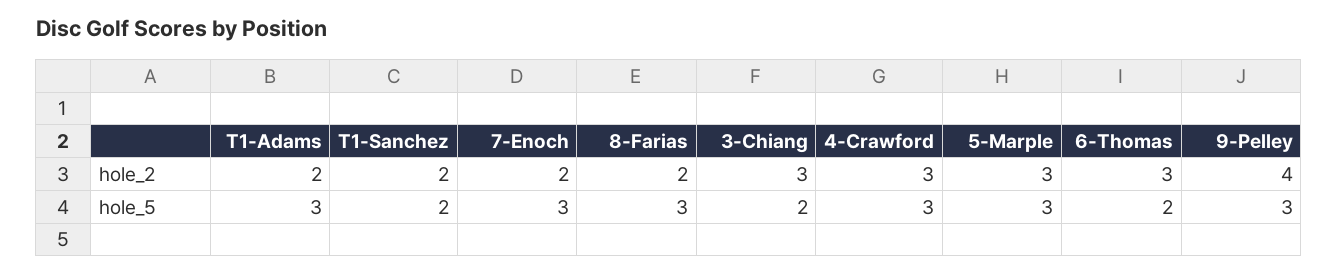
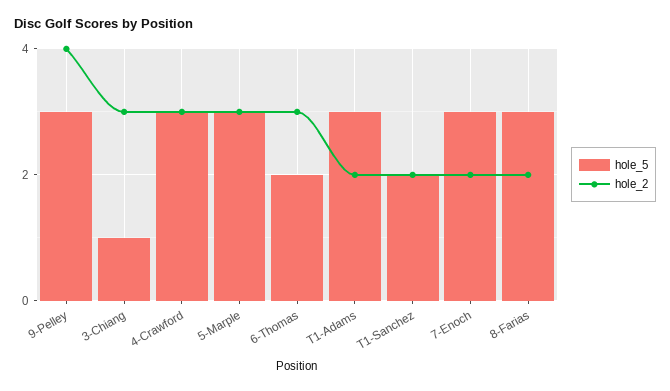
  {
    "hole_2": {
      "T1-Adams": 2,
      "T1-Sanchez": 2,
      "7-Enoch": 2,
      "8-Farias": 2,
      "3-Chiang": 3,
      "4-Crawford": 3,
      "5-Marple": 3,
      "6-Thomas": 3,
      "9-Pelley": 4
    },
    "hole_5": {
      "T1-Adams": 3,
      "T1-Sanchez": 2,
      "7-Enoch": 3,
      "8-Farias": 3,
-     "3-Chiang": 2,
+     "3-Chiang": 1,
      "4-Crawford": 3,
      "5-Marple": 3,
      "6-Thomas": 2,
      "9-Pelley": 3
    }
  }

